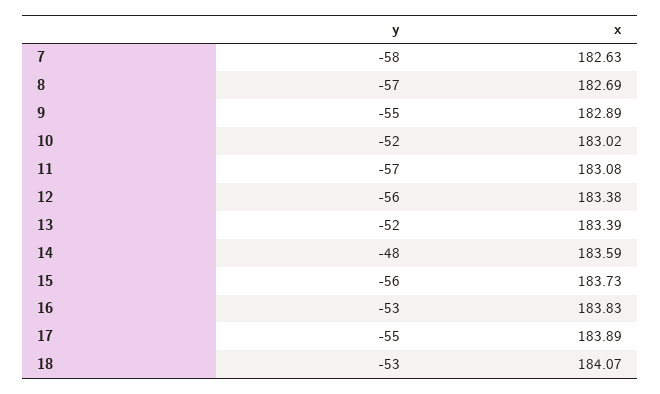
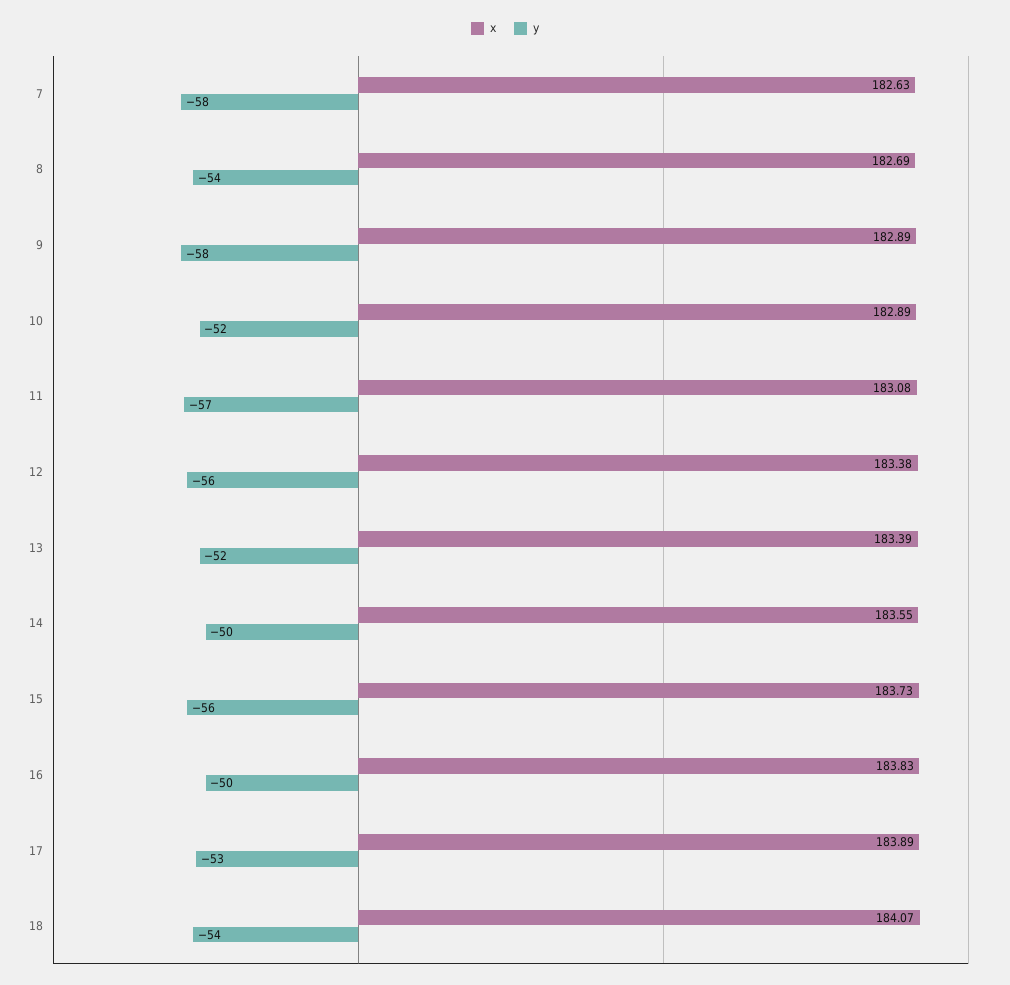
  {
    "y": {
      "7": -58,
-     "8": -57,
+     "8": -54,
-     "9": -55,
+     "9": -58,
      "10": -52,
      "11": -57,
      "12": -56,
      "13": -52,
-     "14": -48,
+     "14": -50,
      "15": -56,
-     "16": -53,
+     "16": -50,
-     "17": -55,
+     "17": -53,
-     "18": -53
+     "18": -54
    },
    "x": {
      "7": 182.63,
      "8": 182.69,
      "9": 182.89,
-     "10": 183.02,
+     "10": 182.89,
      "11": 183.08,
      "12": 183.38,
      "13": 183.39,
-     "14": 183.59,
+     "14": 183.55,
      "15": 183.73,
      "16": 183.83,
      "17": 183.89,
      "18": 184.07
    }
  }

